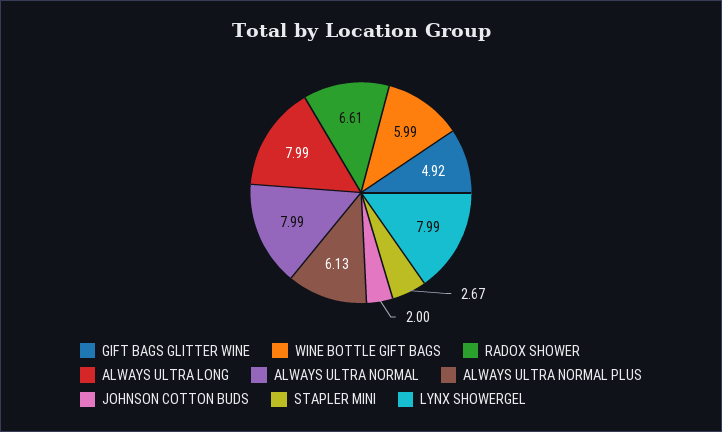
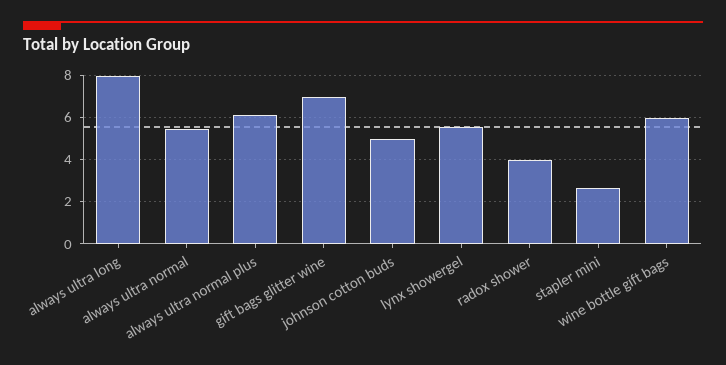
  {
-   "GIFT BAGS GLITTER WINE": 4.92,
+   "GIFT BAGS GLITTER WINE": 7,
    "WINE BOTTLE GIFT BAGS": 5.99,
-   "RADOX SHOWER": 6.61,
+   "RADOX SHOWER": 4,
    "ALWAYS ULTRA LONG": 7.99,
-   "ALWAYS ULTRA NORMAL": 7.99,
+   "ALWAYS ULTRA NORMAL": 5.5,
    "ALWAYS ULTRA NORMAL PLUS": 6.13,
-   "JOHNSON COTTON BUDS": 2,
+   "JOHNSON COTTON BUDS": 5,
    "STAPLER MINI": 2.67,
-   "LYNX SHOWERGEL": 7.99
+   "LYNX SHOWERGEL": 5.5
  }

